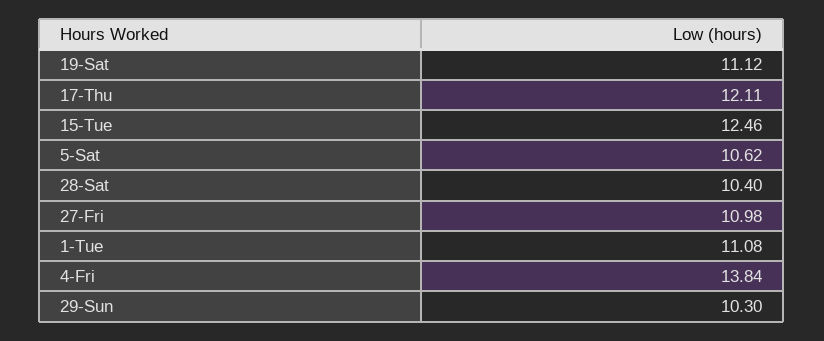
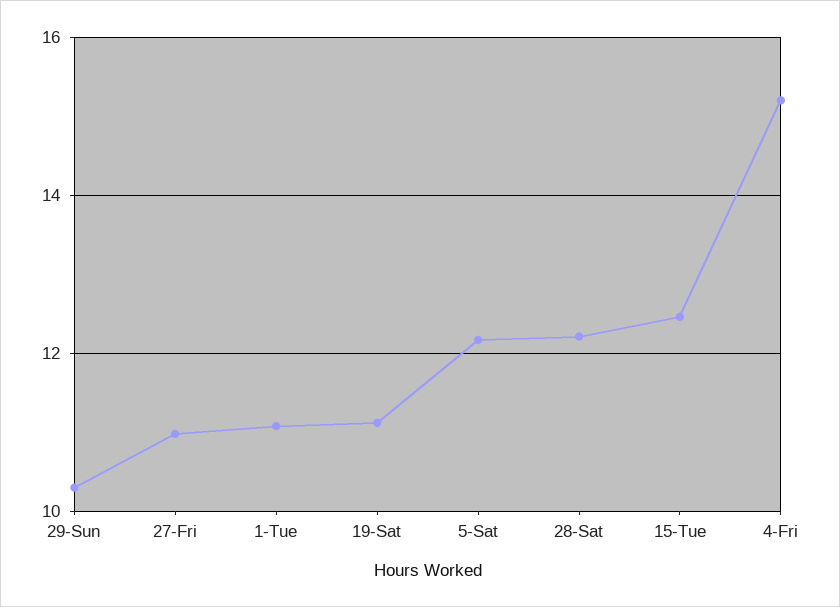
  {
    "19-Sat": 11.12,
-   "17-Thu": 12.11,
    "15-Tue": 12.46,
-   "5-Sat": 10.62,
+   "5-Sat": 12.2,
-   "28-Sat": 10.4,
+   "28-Sat": 12.2,
    "27-Fri": 10.98,
    "1-Tue": 11.08,
-   "4-Fri": 13.84,
+   "4-Fri": 15.2,
    "29-Sun": 10.3
  }

